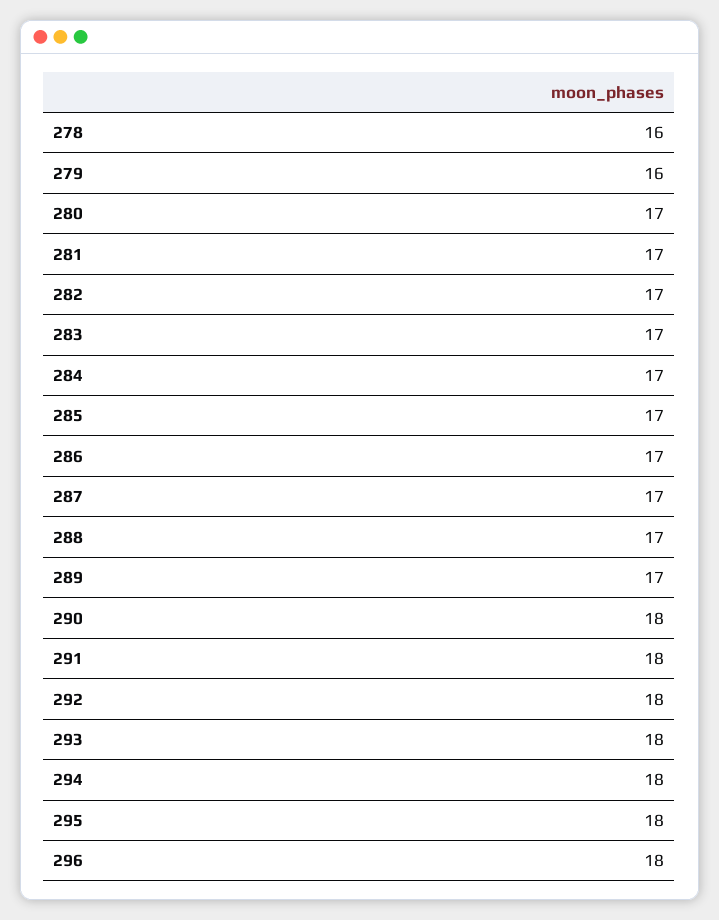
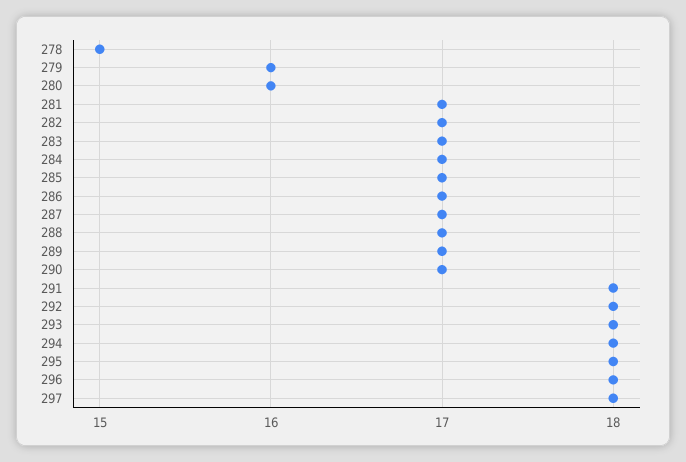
  {
-   "278": 16,
+   "278": 15,
    "279": 16,
-   "280": 17,
+   "280": 16,
    "281": 17,
    "282": 17,
    "283": 17,
    "284": 17,
    "285": 17,
    "286": 17,
    "287": 17,
    "288": 17,
    "289": 17,
-   "290": 18,
+   "290": 17,
    "291": 18,
    "292": 18,
    "293": 18,
    "294": 18,
    "295": 18,
-   "296": 18
+   "296": 18,
+   "297": 18
  }

